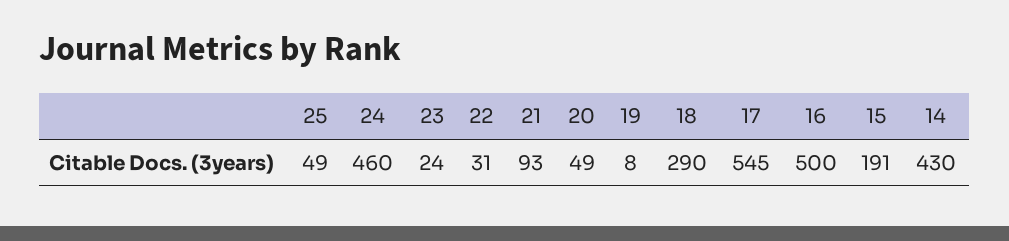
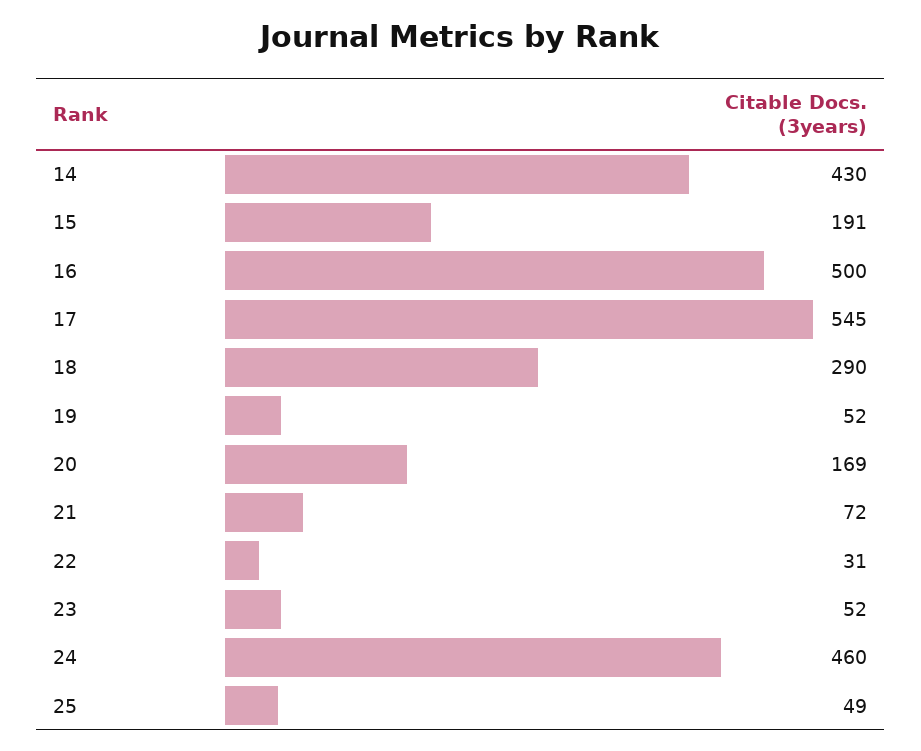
  {
    "25": 49,
    "24": 460,
-   "23": 24,
+   "23": 52,
    "22": 31,
-   "21": 93,
+   "21": 72,
-   "20": 49,
+   "20": 169,
-   "19": 8,
+   "19": 52,
    "18": 290,
    "17": 545,
    "16": 500,
    "15": 191,
    "14": 430
  }

